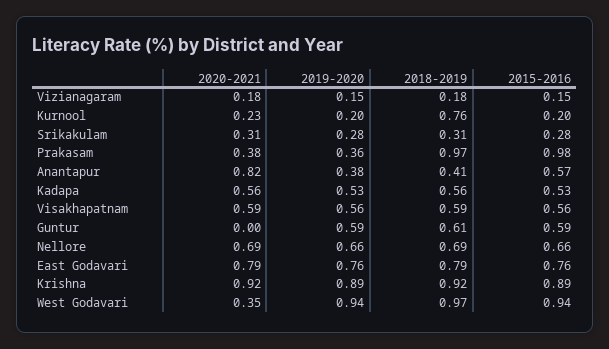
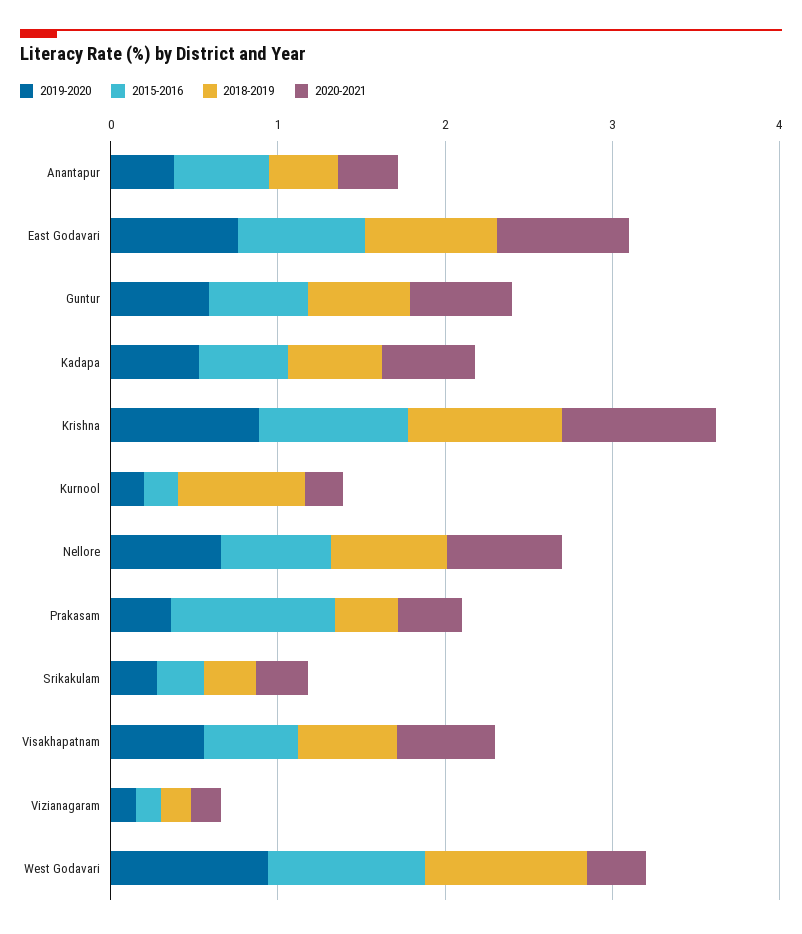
  {
    "2020-2021": {
      "Vizianagaram": 0.18,
      "Kurnool": 0.23,
      "Srikakulam": 0.31,
      "Prakasam": 0.38,
-     "Anantapur": 0.82,
+     "Anantapur": 0.4,
      "Kadapa": 0.56,
      "Visakhapatnam": 0.59,
-     "Guntur": 0,
+     "Guntur": 0.6,
      "Nellore": 0.69,
      "East Godavari": 0.79,
      "Krishna": 0.92,
      "West Godavari": 0.35
    },
    "2019-2020": {
      "Vizianagaram": 0.15,
      "Kurnool": 0.2,
      "Srikakulam": 0.28,
      "Prakasam": 0.36,
      "Anantapur": 0.38,
      "Kadapa": 0.53,
      "Visakhapatnam": 0.56,
      "Guntur": 0.59,
      "Nellore": 0.66,
      "East Godavari": 0.76,
      "Krishna": 0.89,
      "West Godavari": 0.94
    },
    "2018-2019": {
      "Vizianagaram": 0.18,
      "Kurnool": 0.76,
      "Srikakulam": 0.31,
-     "Prakasam": 0.97,
+     "Prakasam": 0.4,
      "Anantapur": 0.41,
      "Kadapa": 0.56,
      "Visakhapatnam": 0.59,
      "Guntur": 0.61,
      "Nellore": 0.69,
      "East Godavari": 0.79,
      "Krishna": 0.92,
      "West Godavari": 0.97
    },
    "2015-2016": {
      "Vizianagaram": 0.15,
      "Kurnool": 0.2,
      "Srikakulam": 0.28,
      "Prakasam": 0.98,
      "Anantapur": 0.57,
      "Kadapa": 0.53,
      "Visakhapatnam": 0.56,
      "Guntur": 0.59,
      "Nellore": 0.66,
      "East Godavari": 0.76,
      "Krishna": 0.89,
      "West Godavari": 0.94
    }
  }

